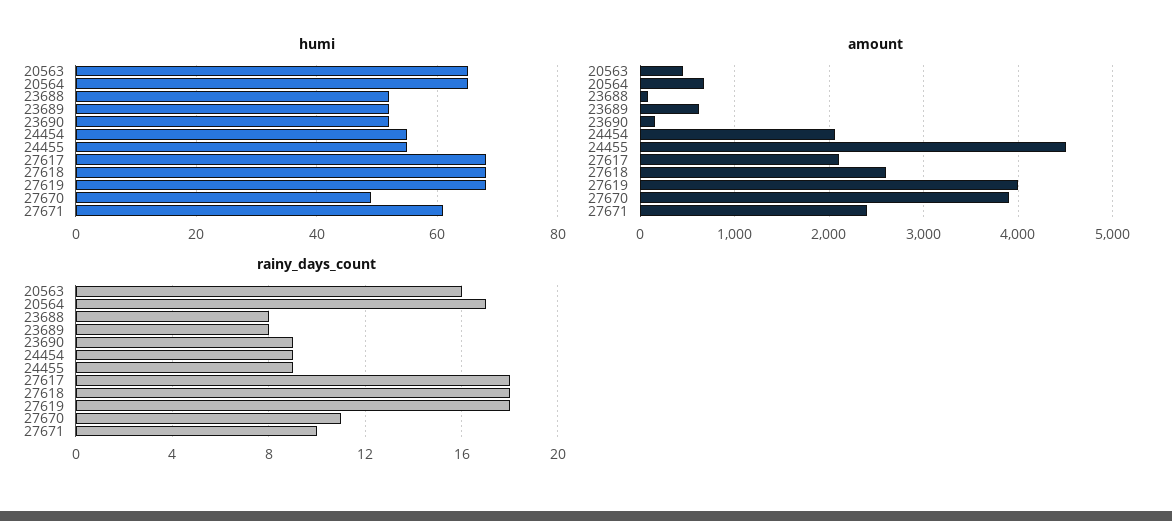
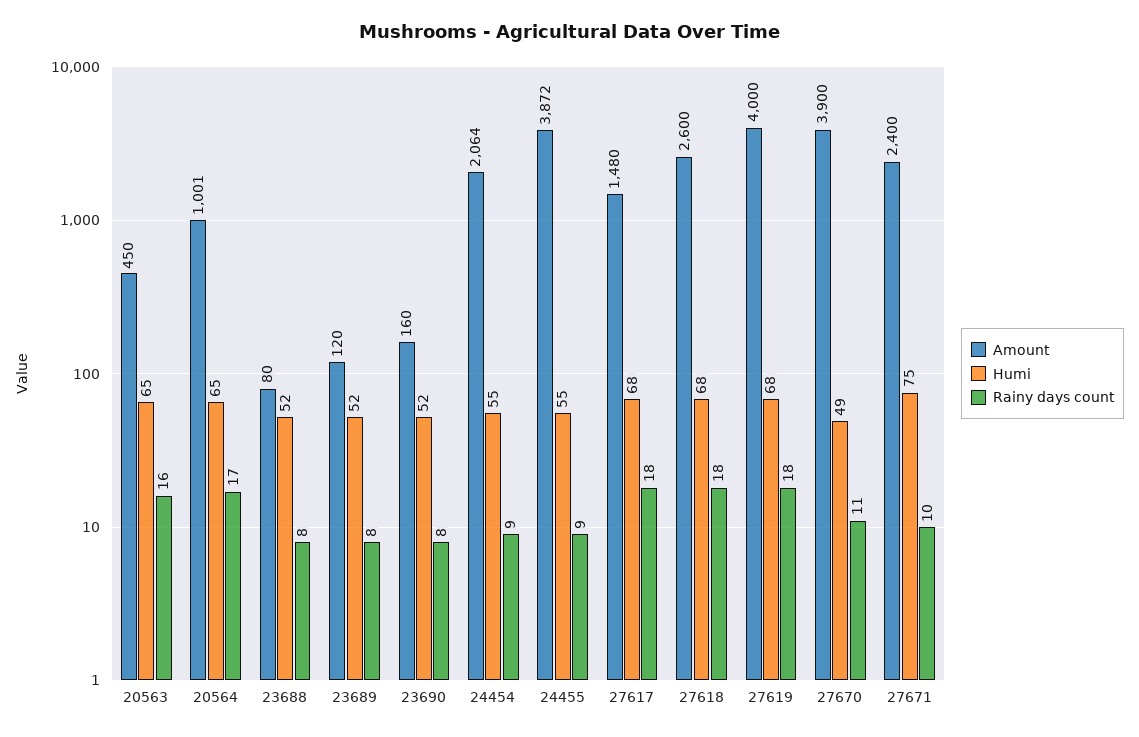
  {
    "humi": {
      "20563": 65,
      "20564": 65,
      "23688": 52,
      "23689": 52,
      "23690": 52,
      "24454": 55,
      "24455": 55,
      "27617": 68,
      "27618": 68,
      "27619": 68,
      "27670": 49,
-     "27671": 60
+     "27671": 75
    },
    "amount": {
      "20563": 450,
-     "20564": 700,
+     "20564": 1001,
      "23688": 80,
-     "23689": 600,
+     "23689": 120,
      "23690": 160,
      "24454": 2064,
-     "24455": 4500,
+     "24455": 3872,
-     "27617": 2100,
+     "27617": 1480,
      "27618": 2600,
      "27619": 4000,
      "27670": 3900,
      "27671": 2400
    },
    "rainy_days_count": {
      "20563": 16,
      "20564": 17,
      "23688": 8,
      "23689": 8,
-     "23690": 9,
+     "23690": 8,
      "24454": 9,
      "24455": 9,
      "27617": 18,
      "27618": 18,
      "27619": 18,
      "27670": 11,
      "27671": 10
    }
  }

